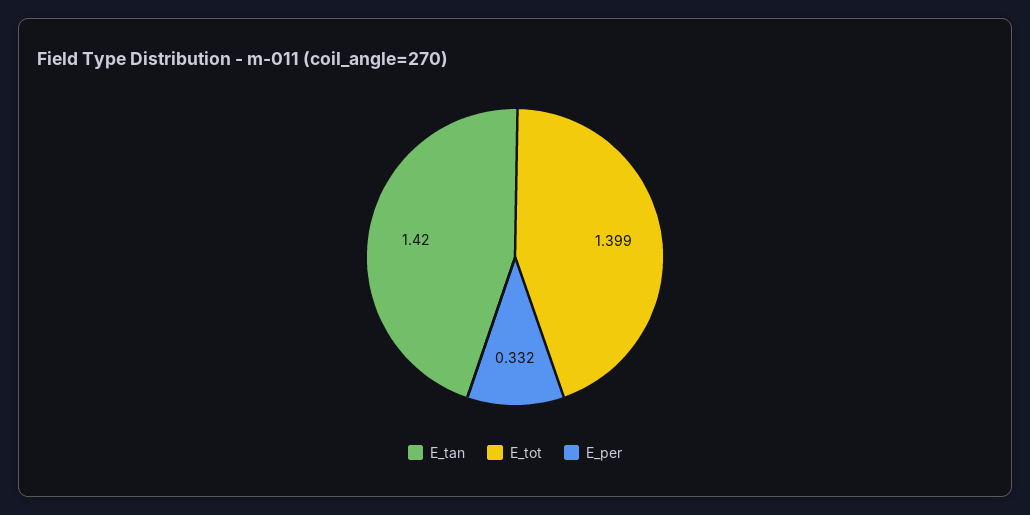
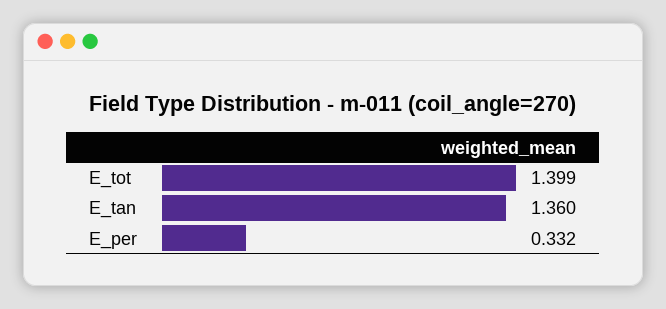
  {
-   "E_tan": 1.42,
+   "E_tan": 1.36,
    "E_tot": 1.399,
    "E_per": 0.332
  }

